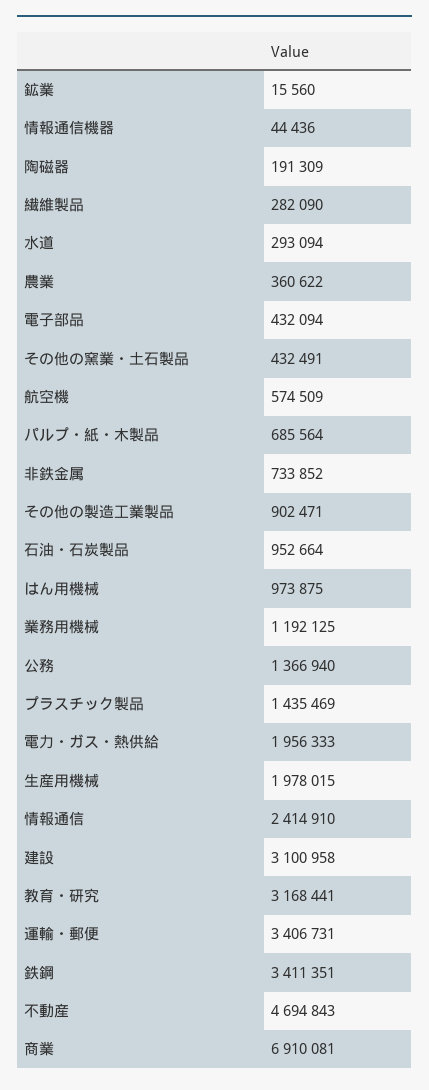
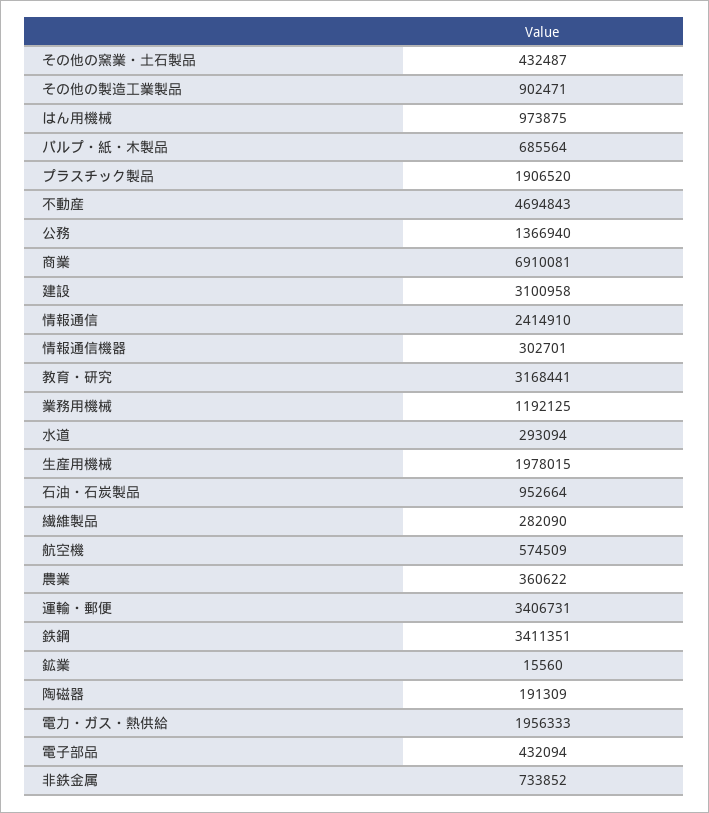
  {
    "鉱業": 15560,
-   "情報通信機器": 44436,
+   "情報通信機器": 302701,
    "陶磁器": 191309,
    "繊維製品": 282090,
    "水道": 293094,
    "農業": 360622,
    "電子部品": 432094,
-   "その他の窯業・土石製品": 432491,
+   "その他の窯業・土石製品": 432487,
    "航空機": 574509,
    "パルプ・紙・木製品": 685564,
    "非鉄金属": 733852,
    "その他の製造工業製品": 902471,
    "石油・石炭製品": 952664,
    "はん用機械": 973875,
    "業務用機械": 1192125,
    "公務": 1366940,
-   "プラスチック製品": 1435469,
+   "プラスチック製品": 1906520,
    "電力・ガス・熱供給": 1956333,
    "生産用機械": 1978015,
    "情報通信": 2414910,
    "建設": 3100958,
    "教育・研究": 3168441,
    "運輸・郵便": 3406731,
    "鉄鋼": 3411351,
    "不動産": 4694843,
    "商業": 6910081
  }

